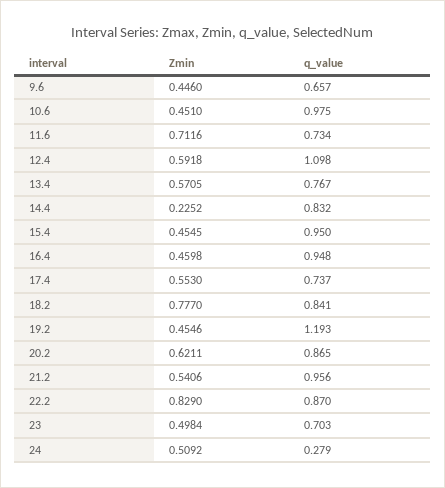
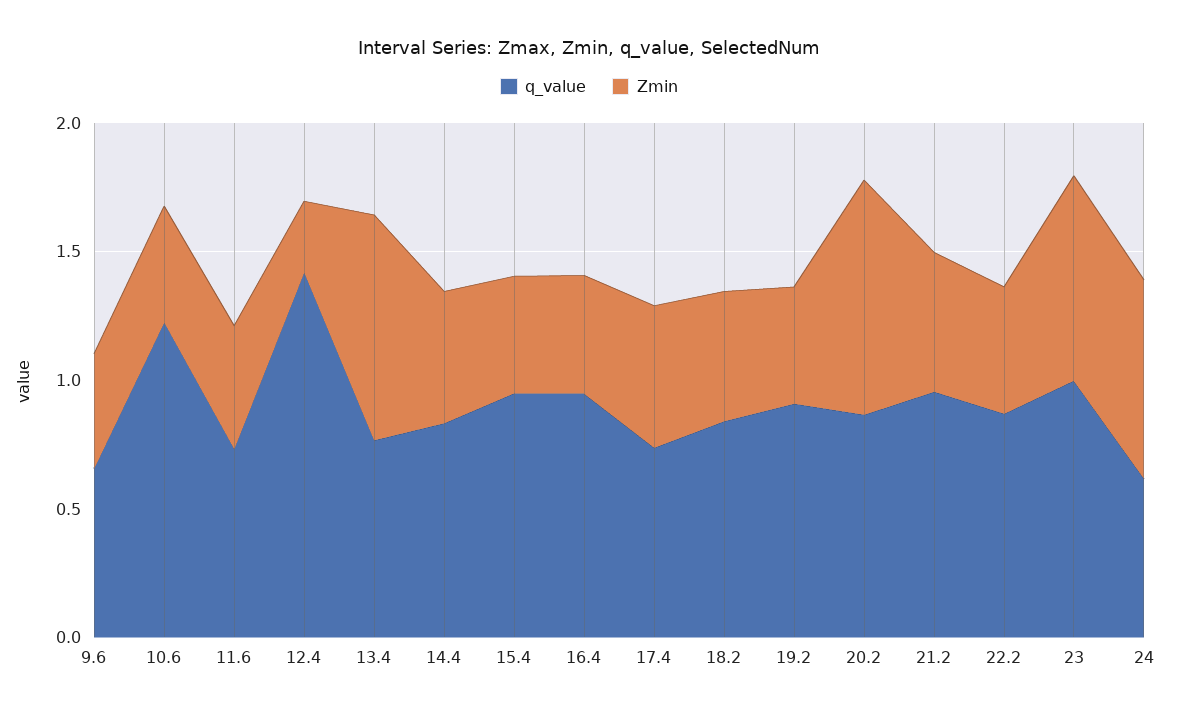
  {
    "Zmin": {
      "9.6": 0.446,
      "10.6": 0.451,
-     "11.6": 0.7116,
+     "11.6": 0.5,
-     "12.4": 0.5918,
+     "12.4": 0.3,
-     "13.4": 0.5705,
+     "13.4": 0.9,
-     "14.4": 0.2252,
+     "14.4": 0.5,
      "15.4": 0.4545,
      "16.4": 0.4598,
      "17.4": 0.553,
-     "18.2": 0.777,
+     "18.2": 0.5,
      "19.2": 0.4546,
-     "20.2": 0.6211,
+     "20.2": 0.9,
      "21.2": 0.5406,
-     "22.2": 0.829,
+     "22.2": 0.5,
-     "23": 0.4984,
+     "23": 0.8,
-     "24": 0.5092
+     "24": 0.8
    },
    "q_value": {
      "9.6": 0.657,
-     "10.6": 0.975,
+     "10.6": 1.2,
      "11.6": 0.734,
-     "12.4": 1.098,
+     "12.4": 1.4,
      "13.4": 0.767,
      "14.4": 0.832,
      "15.4": 0.95,
      "16.4": 0.948,
      "17.4": 0.737,
      "18.2": 0.841,
-     "19.2": 1.193,
+     "19.2": 0.9,
      "20.2": 0.865,
      "21.2": 0.956,
      "22.2": 0.87,
-     "23": 0.703,
+     "23": 1,
-     "24": 0.279
+     "24": 0.6
    }
  }

